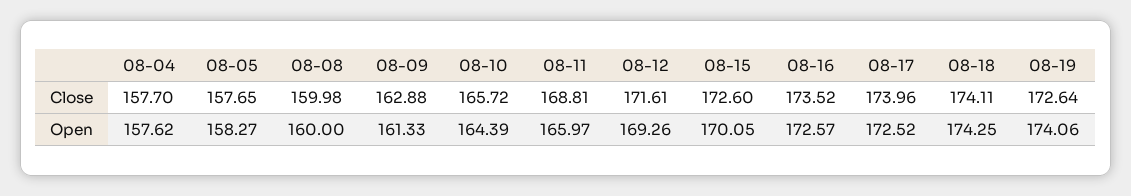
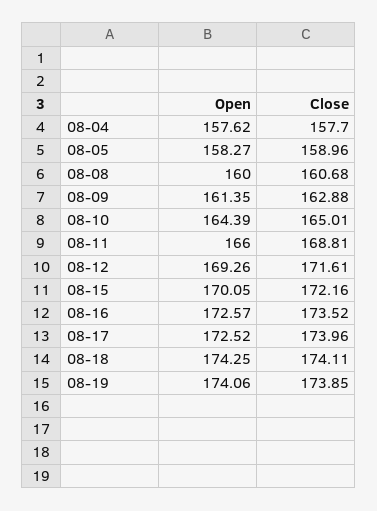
  {
    "08-04": {
      "Close": 157.7,
      "Open": 157.62
    },
    "08-05": {
-     "Close": 157.65,
+     "Close": 158.96,
      "Open": 158.27
    },
    "08-08": {
-     "Close": 159.98,
+     "Close": 160.68,
      "Open": 160
    },
    "08-09": {
      "Close": 162.88,
-     "Open": 161.33
+     "Open": 161.35
    },
    "08-10": {
-     "Close": 165.72,
+     "Close": 165.01,
      "Open": 164.39
    },
    "08-11": {
      "Close": 168.81,
-     "Open": 165.97
+     "Open": 166
    },
    "08-12": {
      "Close": 171.61,
      "Open": 169.26
    },
    "08-15": {
-     "Close": 172.6,
+     "Close": 172.16,
      "Open": 170.05
    },
    "08-16": {
      "Close": 173.52,
      "Open": 172.57
    },
    "08-17": {
      "Close": 173.96,
      "Open": 172.52
    },
    "08-18": {
      "Close": 174.11,
      "Open": 174.25
    },
    "08-19": {
-     "Close": 172.64,
+     "Close": 173.85,
      "Open": 174.06
    }
  }

